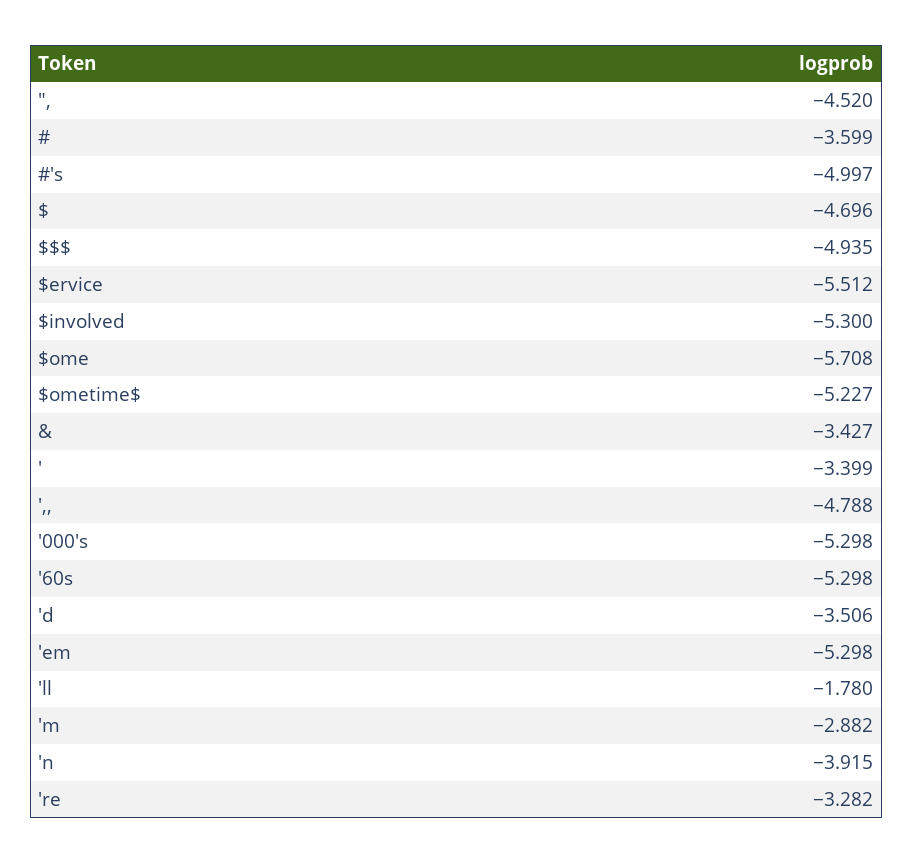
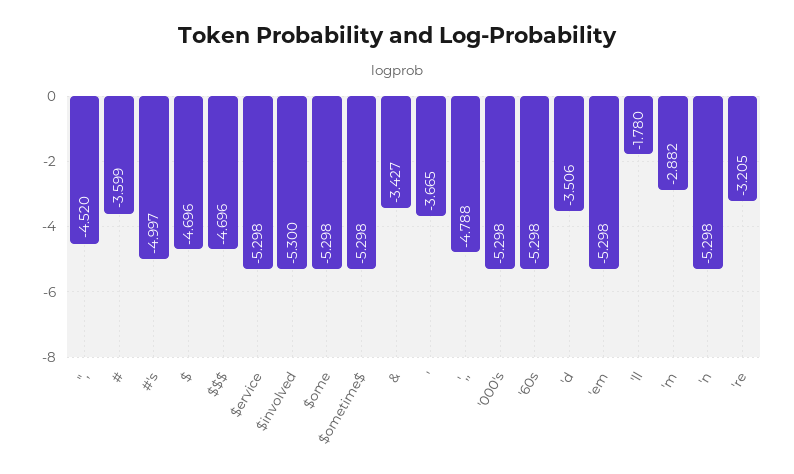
  {
    "\",": -4.52,
    "#": -3.599,
    "#'s": -4.997,
    "$": -4.696,
-   "$$$": -4.935,
+   "$$$": -4.696,
-   "$ervice": -5.512,
+   "$ervice": -5.298,
    "$involved": -5.3,
-   "$ome": -5.708,
+   "$ome": -5.298,
-   "$ometime$": -5.227,
+   "$ometime$": -5.298,
    "&": -3.427,
-   "'": -3.399,
+   "'": -3.665,
    "',,": -4.788,
    "'000's": -5.298,
    "'60s": -5.298,
    "'d": -3.506,
    "'em": -5.298,
    "'ll": -1.78,
    "'m": -2.882,
-   "'n": -3.915,
+   "'n": -5.298,
-   "'re": -3.282
+   "'re": -3.205
  }

